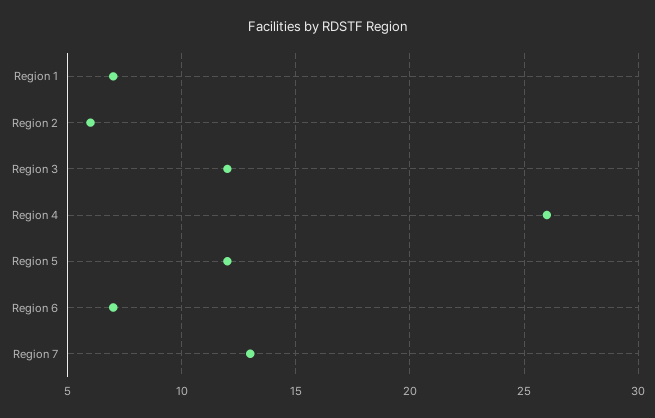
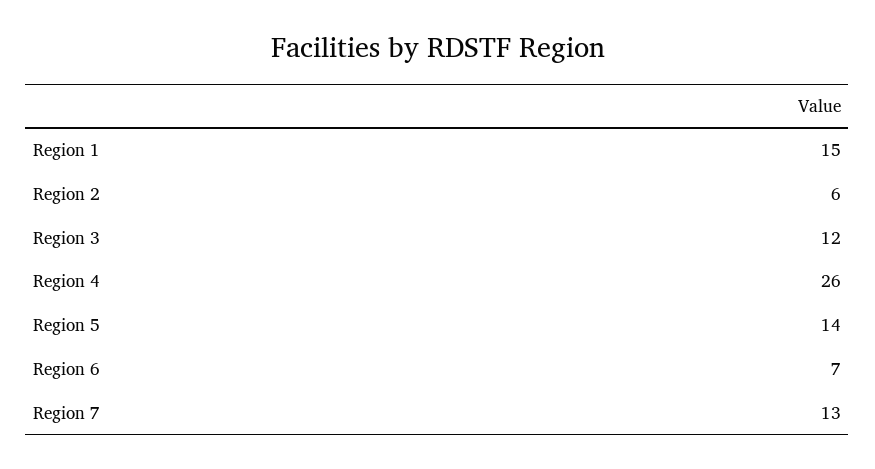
  {
-   "Region 1": 7,
+   "Region 1": 15,
    "Region 2": 6,
    "Region 3": 12,
    "Region 4": 26,
-   "Region 5": 12,
+   "Region 5": 14,
    "Region 6": 7,
    "Region 7": 13
  }

